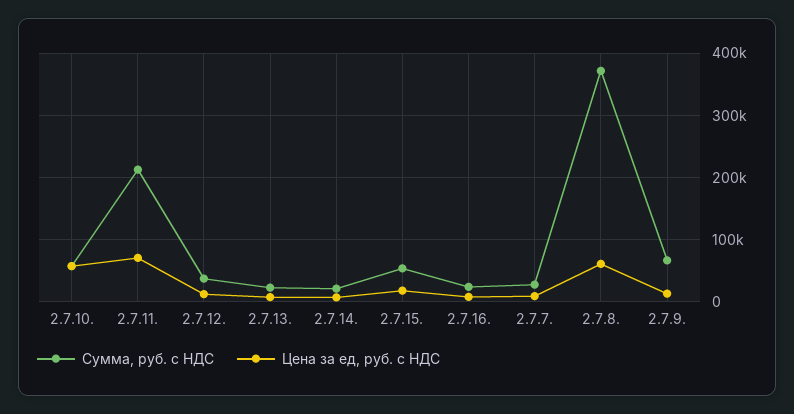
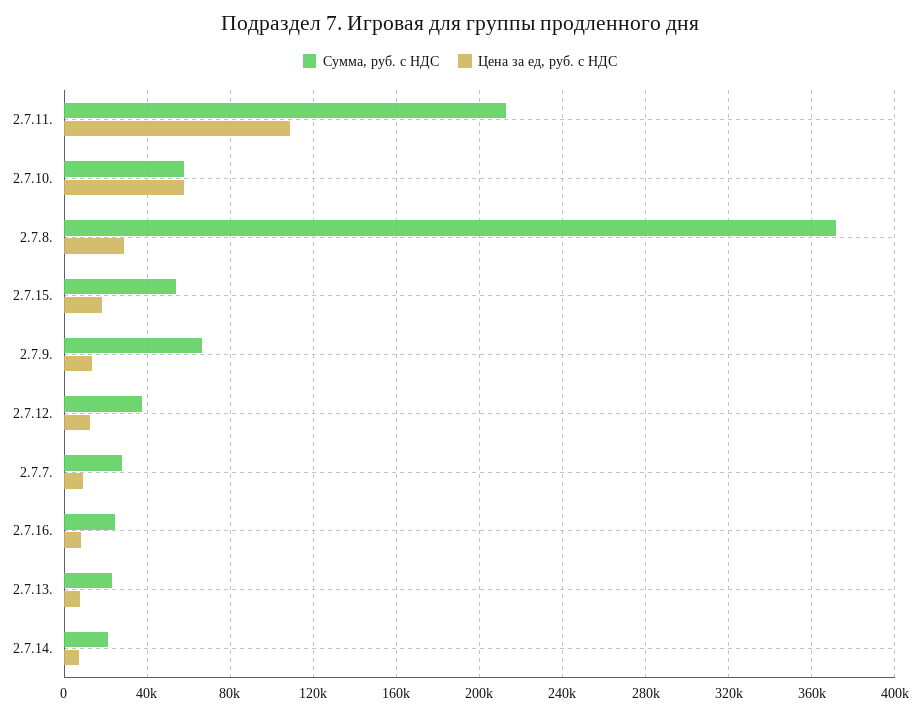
  {
    "Сумма, руб. с НДС": {
      "2.7.10.": 60000,
      "2.7.11.": 215000,
      "2.7.12.": 35000,
      "2.7.13.": 25000,
      "2.7.14.": 20000,
      "2.7.15.": 55000,
      "2.7.16.": 25000,
      "2.7.7.": 30000,
      "2.7.8.": 370000,
      "2.7.9.": 65000
    },
    "Цена за ед, руб. с НДС": {
      "2.7.10.": 60000,
-     "2.7.11.": 70000,
+     "2.7.11.": 110000,
      "2.7.12.": 10000,
      "2.7.13.": 10000,
      "2.7.14.": 5000,
      "2.7.15.": 20000,
      "2.7.16.": 10000,
      "2.7.7.": 10000,
-     "2.7.8.": 60000,
+     "2.7.8.": 30000,
      "2.7.9.": 15000
    }
  }

